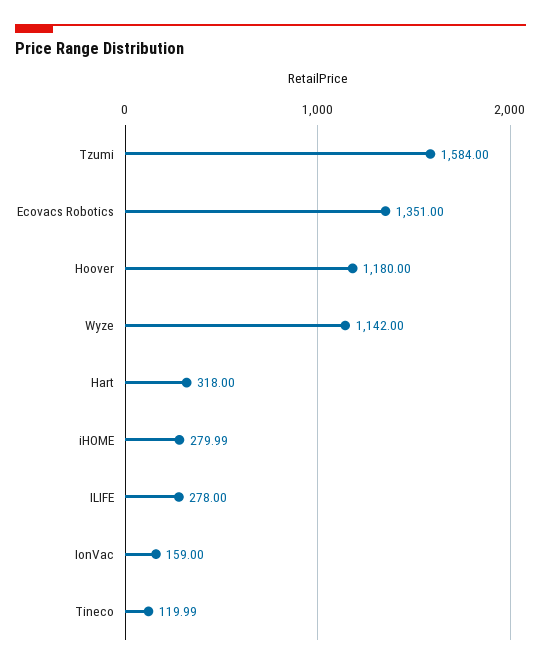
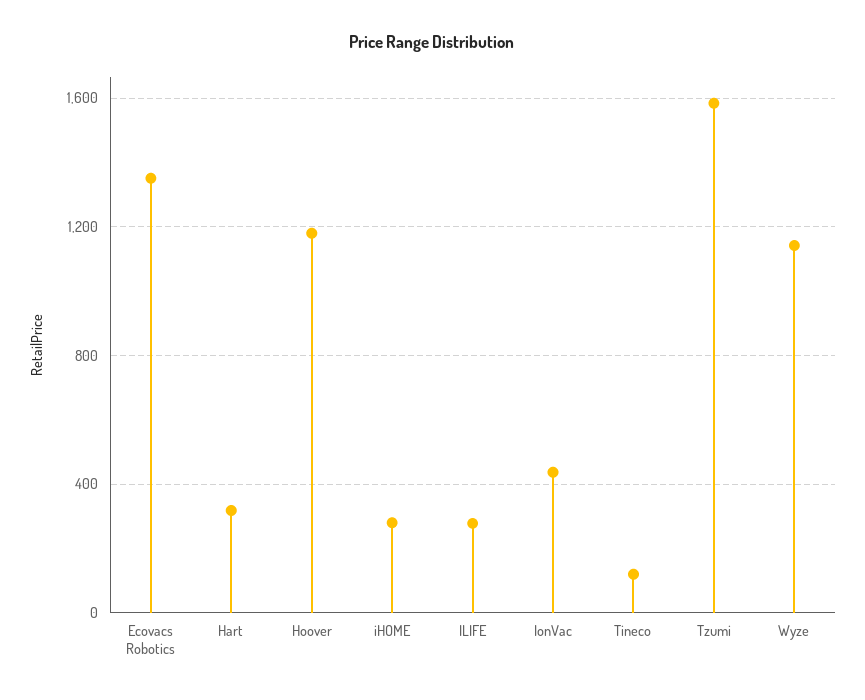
  {
    "Tzumi": 1584,
    "Ecovacs Robotics": 1351,
    "Hoover": 1180,
    "Wyze": 1142,
    "Hart": 318,
    "iHOME": 279.99,
    "ILIFE": 278,
-   "IonVac": 159,
+   "IonVac": 450,
    "Tineco": 119.99
  }

